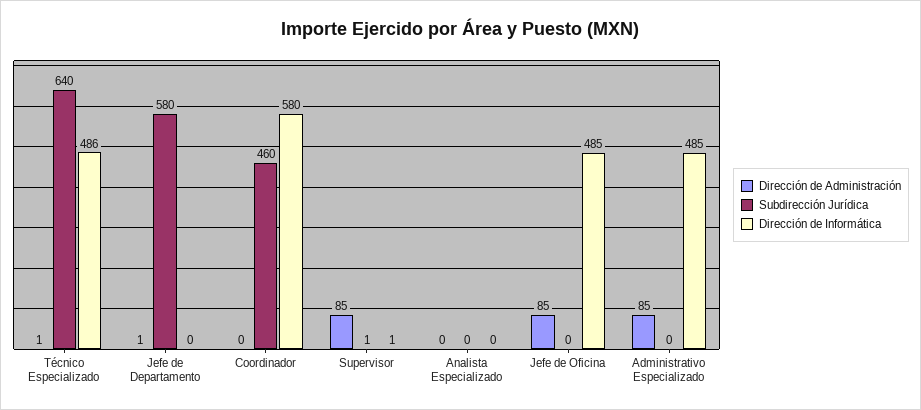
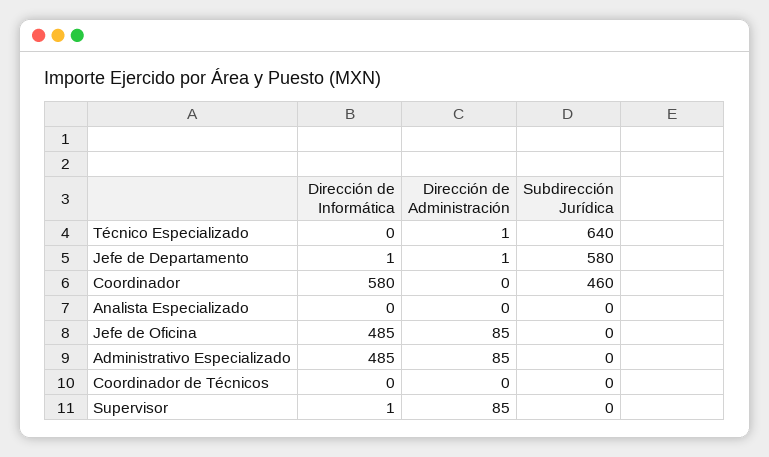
  {
    "Dirección de Administración": {
      "Técnico Especializado": 1,
      "Jefe de Departamento": 1,
      "Coordinador": 0,
      "Supervisor": 85,
      "Analista Especializado": 0,
      "Jefe de Oficina": 85,
-     "Administrativo Especializado": 85
+     "Administrativo Especializado": 85,
+     "Coordinador de Técnicos": 0
    },
    "Subdirección Jurídica": {
      "Técnico Especializado": 640,
      "Jefe de Departamento": 580,
      "Coordinador": 460,
-     "Supervisor": 1,
+     "Supervisor": 0,
      "Analista Especializado": 0,
      "Jefe de Oficina": 0,
-     "Administrativo Especializado": 0
+     "Administrativo Especializado": 0,
+     "Coordinador de Técnicos": 0
    },
    "Dirección de Informática": {
-     "Técnico Especializado": 486,
+     "Técnico Especializado": 0,
-     "Jefe de Departamento": 0,
+     "Jefe de Departamento": 1,
      "Coordinador": 580,
      "Supervisor": 1,
      "Analista Especializado": 0,
      "Jefe de Oficina": 485,
-     "Administrativo Especializado": 485
+     "Administrativo Especializado": 485,
+     "Coordinador de Técnicos": 0
    }
  }

